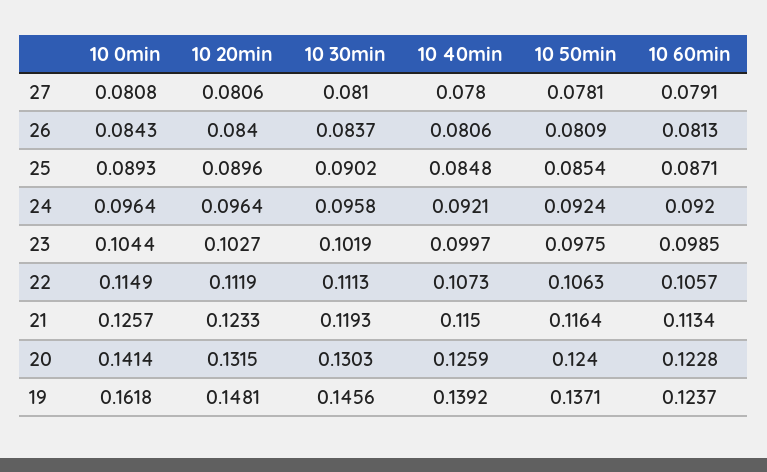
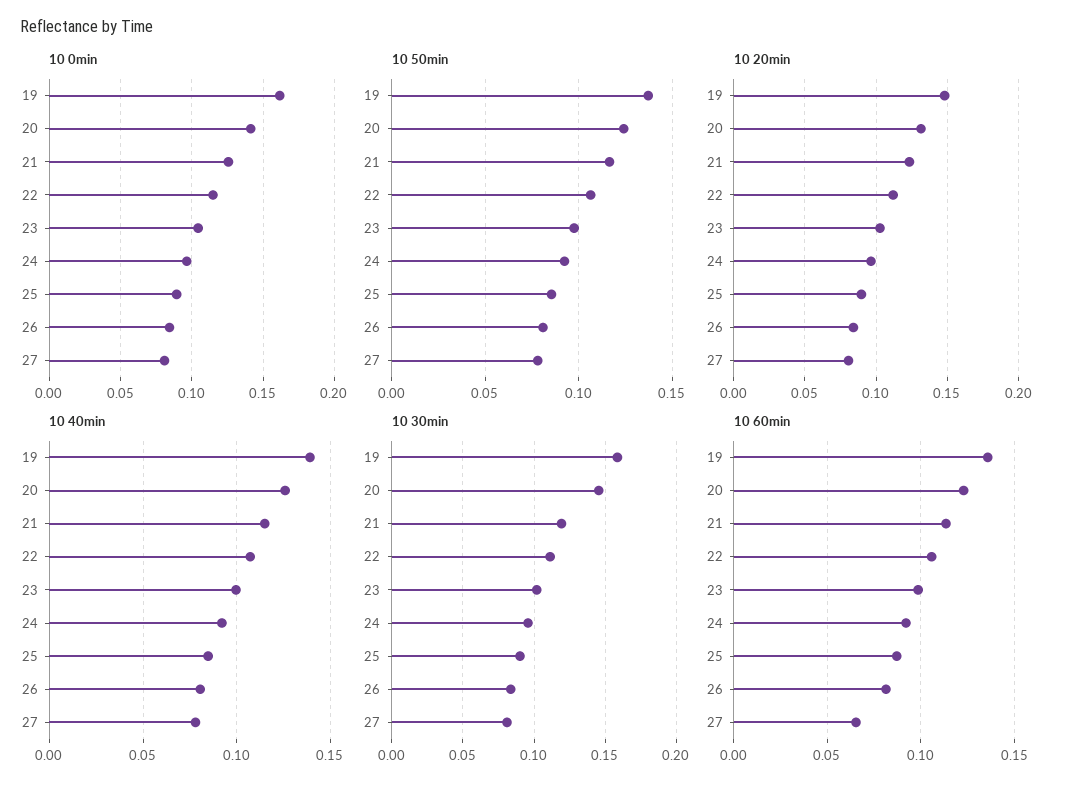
  {
    "10 0min": {
      "27": 0.0808,
      "26": 0.0843,
      "25": 0.0893,
      "24": 0.0964,
      "23": 0.1044,
      "22": 0.1149,
      "21": 0.1257,
      "20": 0.1414,
      "19": 0.1618
    },
    "10 20min": {
      "27": 0.0806,
      "26": 0.084,
      "25": 0.0896,
      "24": 0.0964,
      "23": 0.1027,
      "22": 0.1119,
      "21": 0.1233,
      "20": 0.1315,
      "19": 0.1481
    },
    "10 30min": {
      "27": 0.081,
      "26": 0.0837,
      "25": 0.0902,
      "24": 0.0958,
      "23": 0.1019,
      "22": 0.1113,
      "21": 0.1193,
-     "20": 0.1303,
+     "20": 0.145,
-     "19": 0.1456
+     "19": 0.16
    },
    "10 40min": {
      "27": 0.078,
      "26": 0.0806,
      "25": 0.0848,
      "24": 0.0921,
      "23": 0.0997,
      "22": 0.1073,
      "21": 0.115,
      "20": 0.1259,
      "19": 0.1392
    },
    "10 50min": {
      "27": 0.0781,
      "26": 0.0809,
      "25": 0.0854,
      "24": 0.0924,
      "23": 0.0975,
      "22": 0.1063,
      "21": 0.1164,
      "20": 0.124,
      "19": 0.1371
    },
    "10 60min": {
-     "27": 0.0791,
+     "27": 0.065,
      "26": 0.0813,
      "25": 0.0871,
      "24": 0.092,
      "23": 0.0985,
      "22": 0.1057,
      "21": 0.1134,
      "20": 0.1228,
-     "19": 0.1237
+     "19": 0.135
    }
  }

